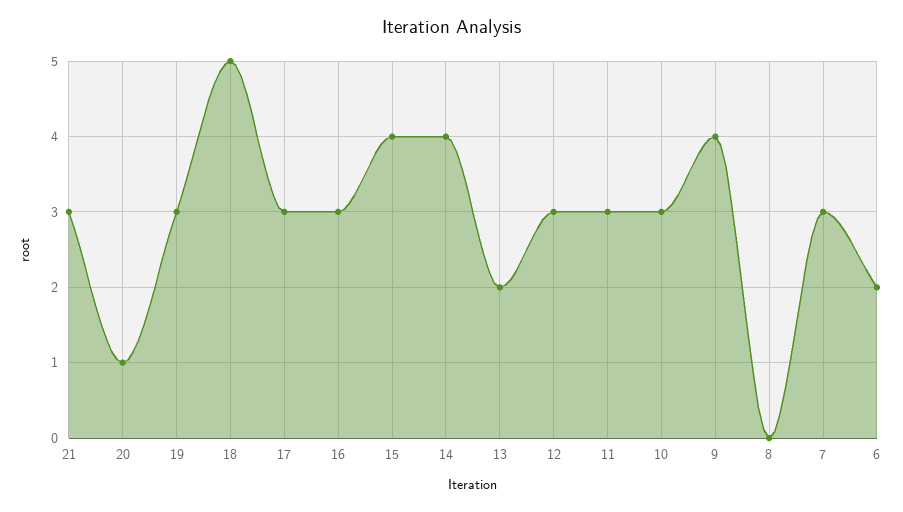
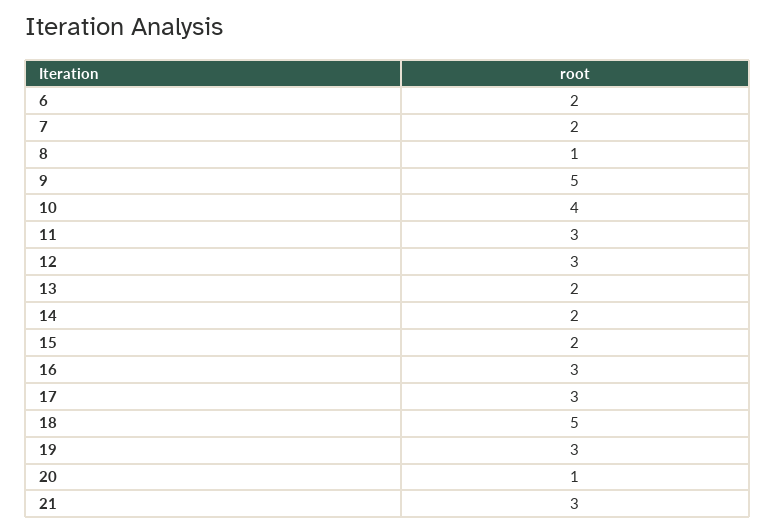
  {
    "21": 3,
    "20": 1,
    "19": 3,
    "18": 5,
    "17": 3,
    "16": 3,
-   "15": 4,
+   "15": 2,
-   "14": 4,
+   "14": 2,
    "13": 2,
    "12": 3,
    "11": 3,
-   "10": 3,
+   "10": 4,
-   "9": 4,
+   "9": 5,
-   "8": 0,
+   "8": 1,
-   "7": 3,
+   "7": 2,
    "6": 2
  }

